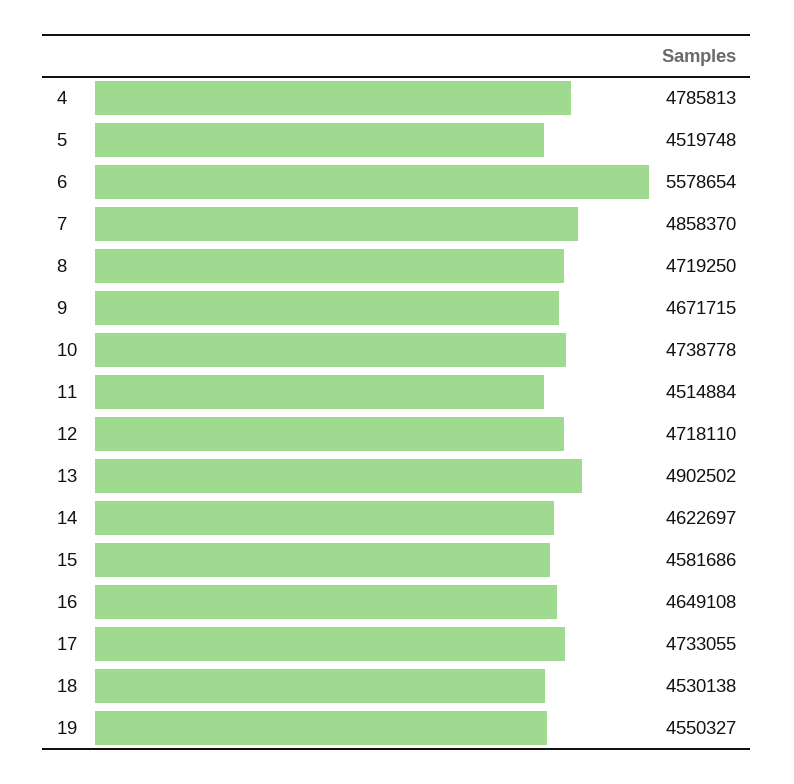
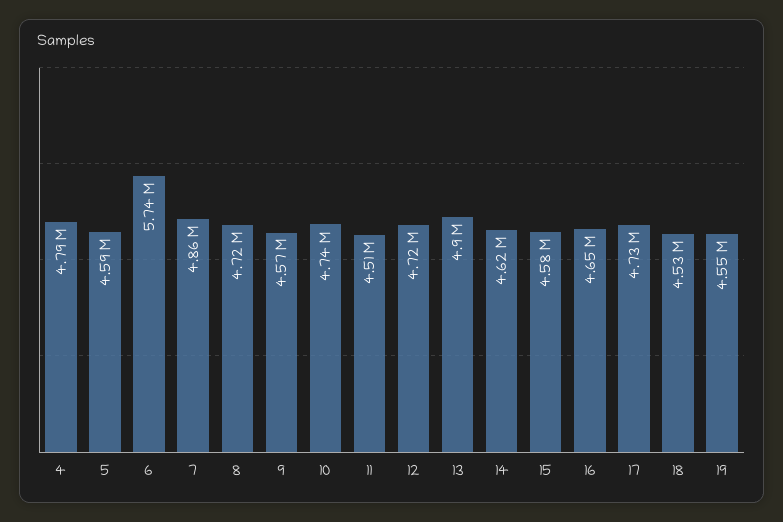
  {
    "4": 4785813,
-   "5": 4519748,
+   "5": 4590000,
-   "6": 5578654,
+   "6": 5740000,
    "7": 4858370,
    "8": 4719250,
-   "9": 4671715,
+   "9": 4570000,
    "10": 4738778,
    "11": 4514884,
    "12": 4718110,
    "13": 4902502,
    "14": 4622697,
    "15": 4581686,
    "16": 4649108,
    "17": 4733055,
    "18": 4530138,
    "19": 4550327
  }

